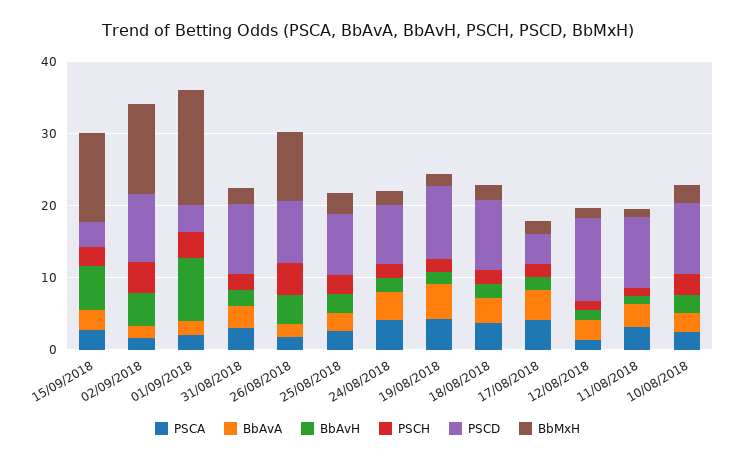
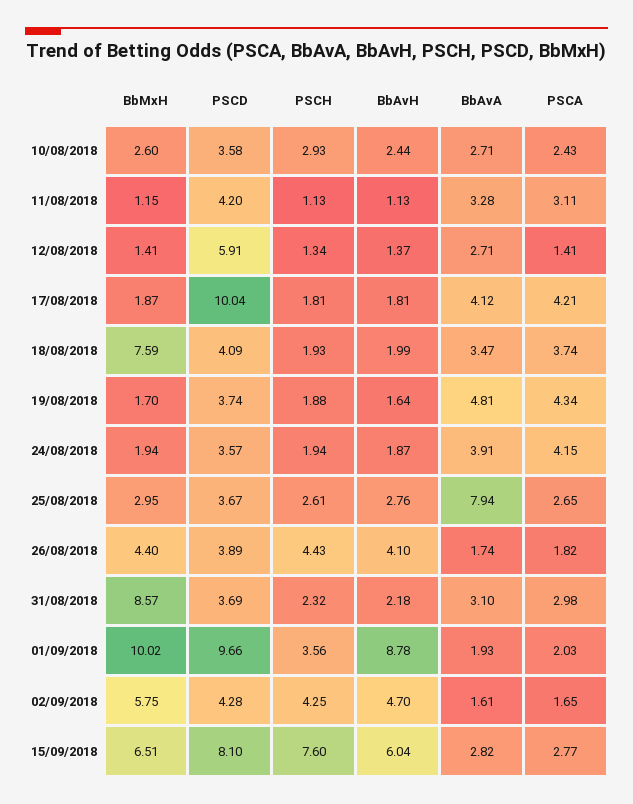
  {
    "PSCA": {
      "15/09/2018": 2.77,
      "02/09/2018": 1.65,
      "01/09/2018": 2.03,
      "31/08/2018": 2.98,
      "26/08/2018": 1.82,
      "25/08/2018": 2.65,
      "24/08/2018": 4.15,
      "19/08/2018": 4.34,
      "18/08/2018": 3.74,
      "17/08/2018": 4.21,
      "12/08/2018": 1.41,
      "11/08/2018": 3.11,
      "10/08/2018": 2.43
    },
    "BbAvA": {
      "15/09/2018": 2.82,
      "02/09/2018": 1.61,
      "01/09/2018": 1.93,
      "31/08/2018": 3.1,
      "26/08/2018": 1.74,
-     "25/08/2018": 2,
+     "25/08/2018": 7.94,
      "24/08/2018": 3.91,
      "19/08/2018": 4.81,
      "18/08/2018": 3.47,
      "17/08/2018": 4.12,
      "12/08/2018": 2.71,
      "11/08/2018": 3.28,
      "10/08/2018": 2.71
    },
    "BbAvH": {
      "15/09/2018": 6.04,
      "02/09/2018": 4.7,
      "01/09/2018": 8.78,
      "31/08/2018": 2.18,
      "26/08/2018": 4.1,
      "25/08/2018": 2.76,
      "24/08/2018": 1.87,
      "19/08/2018": 1.64,
      "18/08/2018": 1.99,
      "17/08/2018": 1.81,
      "12/08/2018": 1.37,
      "11/08/2018": 1.13,
      "10/08/2018": 2.44
    },
    "PSCH": {
-     "15/09/2018": 2,
+     "15/09/2018": 7.6,
      "02/09/2018": 4.25,
      "01/09/2018": 3.56,
      "31/08/2018": 2.32,
      "26/08/2018": 4.43,
      "25/08/2018": 2.61,
      "24/08/2018": 1.94,
      "19/08/2018": 1.88,
      "18/08/2018": 1.93,
      "17/08/2018": 1.81,
      "12/08/2018": 1.34,
      "11/08/2018": 1.13,
      "10/08/2018": 2.93
    },
    "PSCD": {
-     "15/09/2018": 4,
+     "15/09/2018": 8.1,
-     "02/09/2018": 10,
+     "02/09/2018": 4.28,
-     "01/09/2018": 4,
+     "01/09/2018": 9.66,
-     "31/08/2018": 10,
+     "31/08/2018": 3.69,
-     "26/08/2018": 8,
+     "26/08/2018": 3.89,
-     "25/08/2018": 8,
+     "25/08/2018": 3.67,
-     "24/08/2018": 8,
+     "24/08/2018": 3.57,
-     "19/08/2018": 10,
+     "19/08/2018": 3.74,
-     "18/08/2018": 10,
+     "18/08/2018": 4.09,
-     "17/08/2018": 4,
+     "17/08/2018": 10.04,
-     "12/08/2018": 12,
+     "12/08/2018": 5.91,
-     "11/08/2018": 10,
+     "11/08/2018": 4.2,
-     "10/08/2018": 10
+     "10/08/2018": 3.58
    },
    "BbMxH": {
-     "15/09/2018": 12,
+     "15/09/2018": 6.51,
-     "02/09/2018": 12,
+     "02/09/2018": 5.75,
-     "01/09/2018": 16,
+     "01/09/2018": 10.02,
-     "31/08/2018": 2,
+     "31/08/2018": 8.57,
-     "26/08/2018": 10,
+     "26/08/2018": 4.4,
      "25/08/2018": 2.95,
      "24/08/2018": 1.94,
      "19/08/2018": 1.7,
-     "18/08/2018": 2,
+     "18/08/2018": 7.59,
      "17/08/2018": 1.87,
      "12/08/2018": 1.41,
      "11/08/2018": 1.15,
      "10/08/2018": 2.6
    }
  }

